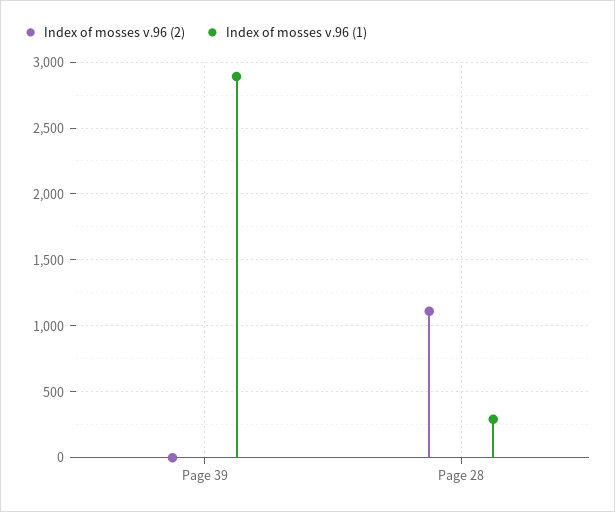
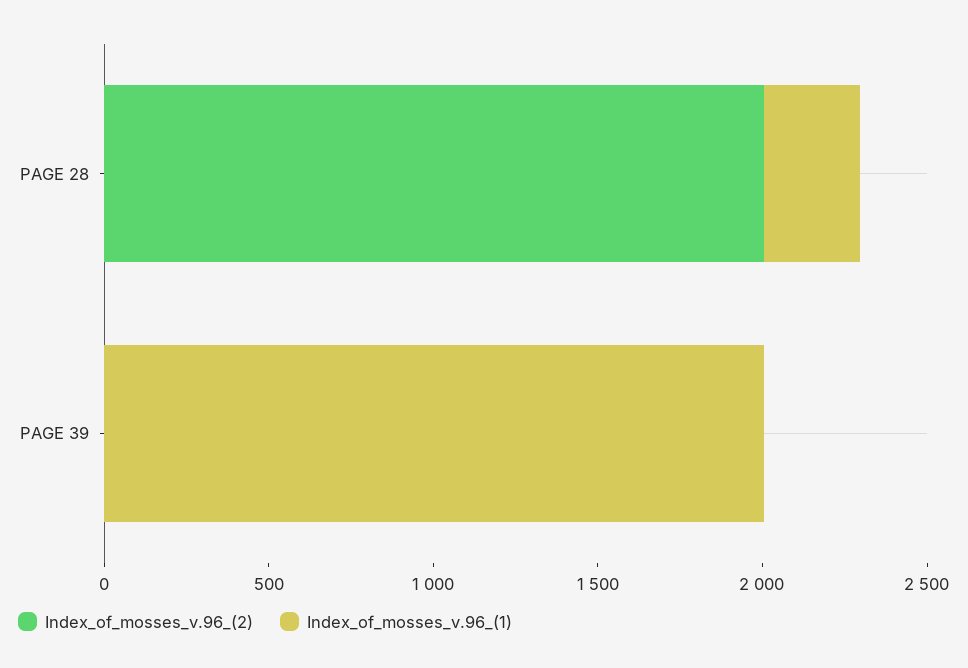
  {
    "Index of mosses v.96 (2)": {
      "Page 39": 0,
-     "Page 28": 1100
+     "Page 28": 2000
    },
    "Index of mosses v.96 (1)": {
-     "Page 39": 2900,
+     "Page 39": 2000,
      "Page 28": 300
    }
  }

